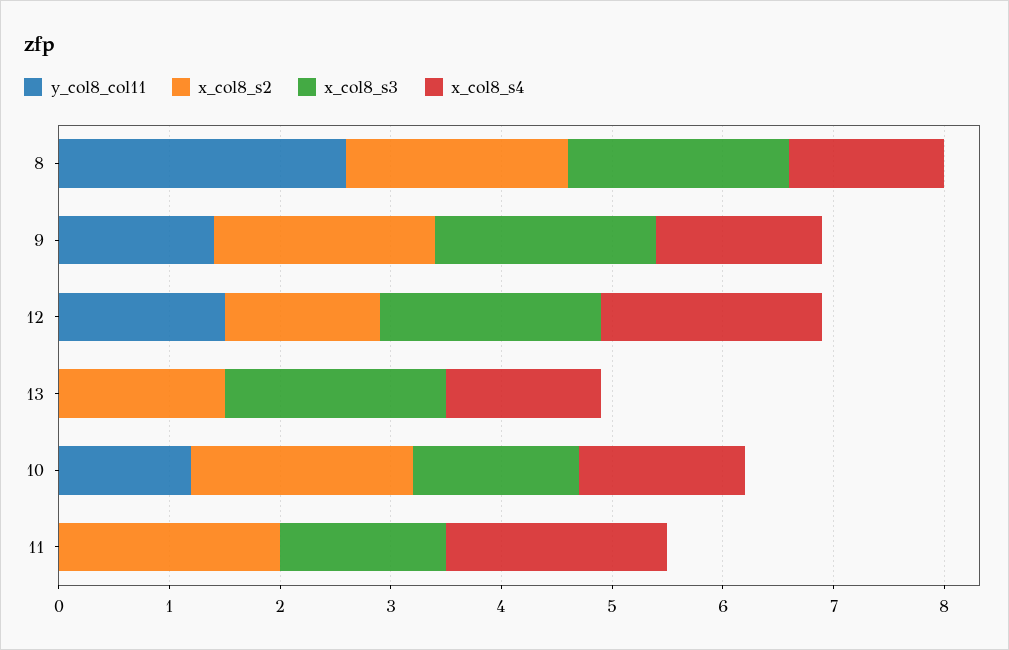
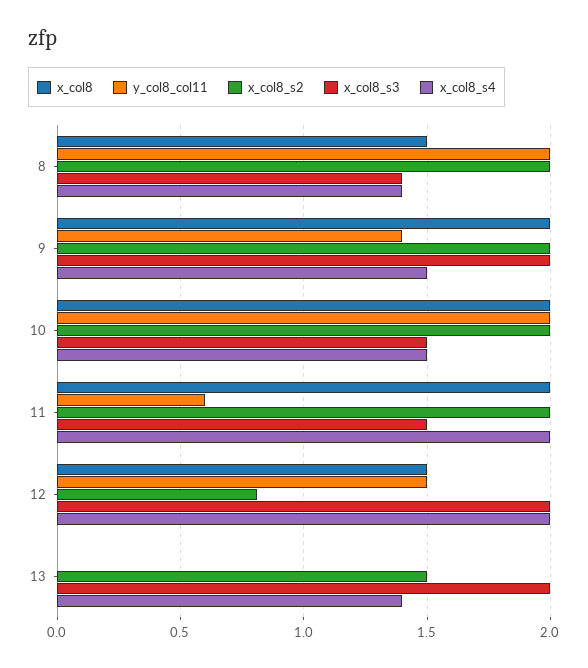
  {
    "y_col8_col11": {
-     "8": 2.6,
+     "8": 2,
      "9": 1.4,
      "12": 1.5,
      "13": 0,
-     "10": 1.2,
+     "10": 2,
-     "11": 0
+     "11": 0.6
    },
    "x_col8_s2": {
      "8": 2,
      "9": 2,
-     "12": 1.4,
+     "12": 0.8,
      "13": 1.5,
      "10": 2,
      "11": 2
    },
    "x_col8_s3": {
-     "8": 2,
+     "8": 1.4,
      "9": 2,
      "12": 2,
      "13": 2,
      "10": 1.5,
      "11": 1.5
    },
    "x_col8_s4": {
      "8": 1.4,
      "9": 1.5,
      "12": 2,
      "13": 1.4,
      "10": 1.5,
      "11": 2
-   }
+   },
+   "x_col8": {
+     "8": 1.5,
+     "9": 2,
+     "10": 2,
+     "11": 2,
+     "12": 1.5,
+     "13": 0
+   }
  }

